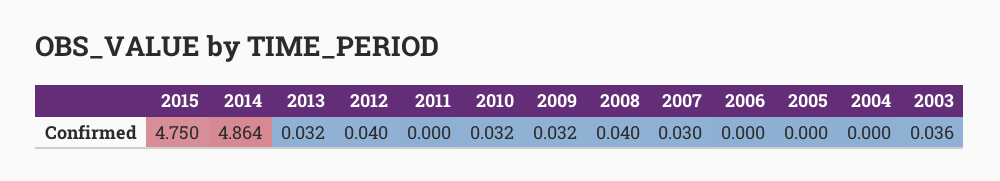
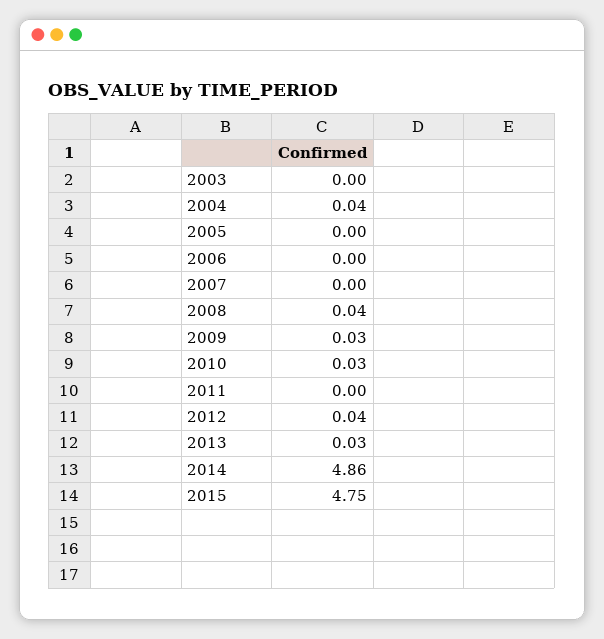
  {
    "2015": 4.75,
    "2014": 4.864,
    "2013": 0.032,
    "2012": 0.04,
    "2011": 0,
    "2010": 0.032,
    "2009": 0.032,
    "2008": 0.04,
-   "2007": 0.03,
+   "2007": 0,
    "2006": 0,
    "2005": 0,
-   "2004": 0,
+   "2004": 0.04,
-   "2003": 0.036
+   "2003": 0
  }

